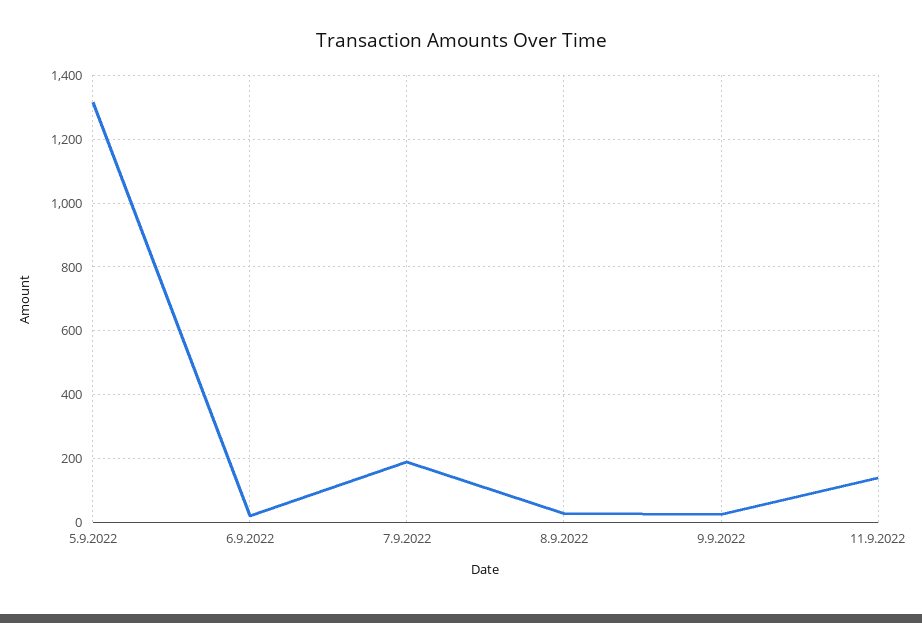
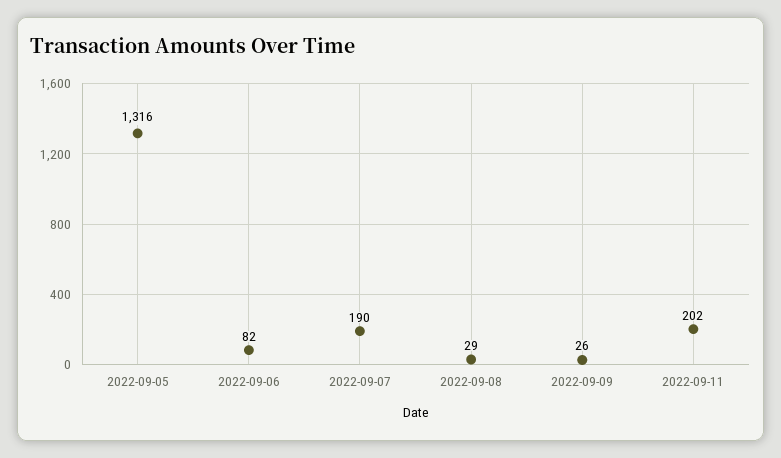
  {
    "5.9.2022": 1316,
-   "6.9.2022": 20,
+   "6.9.2022": 82,
    "7.9.2022": 190,
    "8.9.2022": 29,
    "9.9.2022": 26,
-   "11.9.2022": 140
+   "11.9.2022": 202
  }

